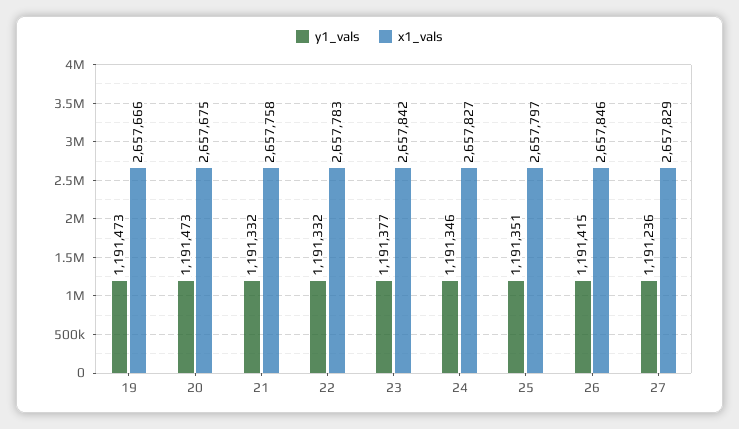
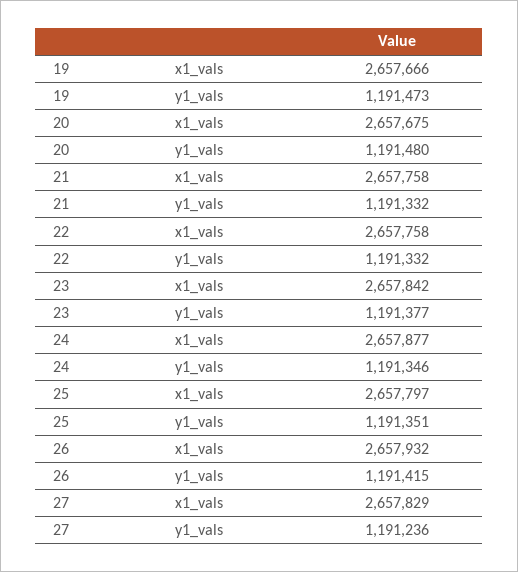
  {
    "y1_vals": {
      "19": 1191473,
-     "20": 1191473,
+     "20": 1191480,
      "21": 1191332,
      "22": 1191332,
      "23": 1191377,
      "24": 1191346,
      "25": 1191351,
      "26": 1191415,
      "27": 1191236
    },
    "x1_vals": {
      "19": 2657666,
      "20": 2657675,
      "21": 2657758,
-     "22": 2657783,
+     "22": 2657758,
      "23": 2657842,
-     "24": 2657827,
+     "24": 2657877,
      "25": 2657797,
-     "26": 2657846,
+     "26": 2657932,
      "27": 2657829
    }
  }

